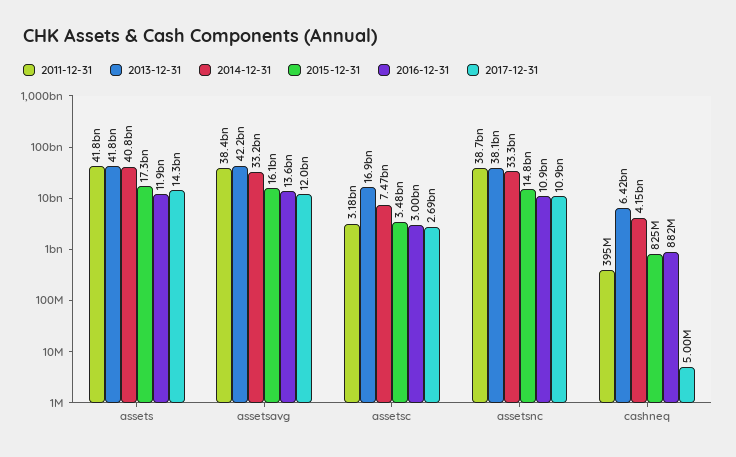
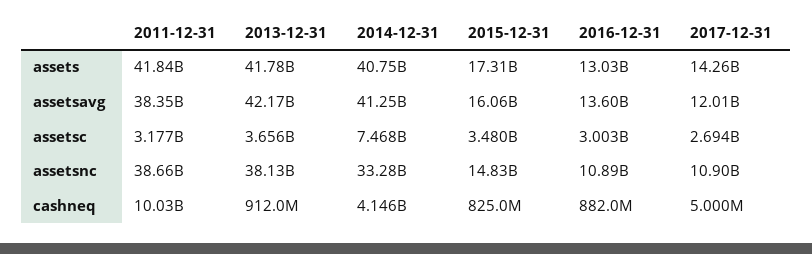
  {
    "2011-12-31": {
      "assets": 41840000000,
      "assetsavg": 38350000000,
      "assetsc": 3177000000,
      "assetsnc": 38660000000,
-     "cashneq": 395000000
+     "cashneq": 10030000000
    },
    "2013-12-31": {
      "assets": 41780000000,
      "assetsavg": 42170000000,
-     "assetsc": 16900000000,
+     "assetsc": 3656000000,
      "assetsnc": 38130000000,
-     "cashneq": 6420000000
+     "cashneq": 912000000
    },
    "2014-12-31": {
      "assets": 40750000000,
-     "assetsavg": 33200000000,
+     "assetsavg": 41250000000,
      "assetsc": 7468000000,
      "assetsnc": 33280000000,
      "cashneq": 4146000000
    },
    "2015-12-31": {
      "assets": 17310000000,
      "assetsavg": 16060000000,
      "assetsc": 3480000000,
      "assetsnc": 14830000000,
      "cashneq": 825000000
    },
    "2016-12-31": {
-     "assets": 11900000000,
+     "assets": 13030000000,
      "assetsavg": 13600000000,
      "assetsc": 3003000000,
      "assetsnc": 10890000000,
      "cashneq": 882000000
    },
    "2017-12-31": {
      "assets": 14260000000,
      "assetsavg": 12010000000,
      "assetsc": 2694000000,
      "assetsnc": 10900000000,
      "cashneq": 5000000
    }
  }

